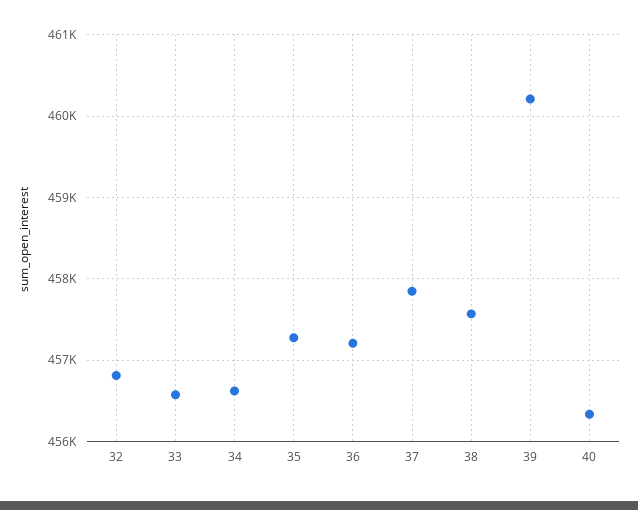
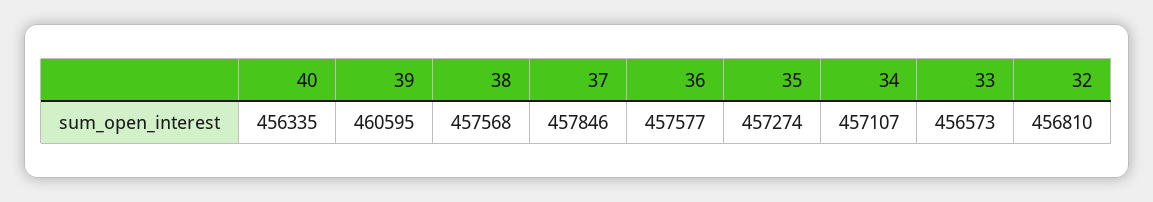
  {
    "32": 456810,
    "33": 456573,
-   "34": 456600,
+   "34": 457107,
    "35": 457274,
-   "36": 457200,
+   "36": 457577,
    "37": 457846,
    "38": 457568,
-   "39": 460200,
+   "39": 460595,
    "40": 456335
  }

